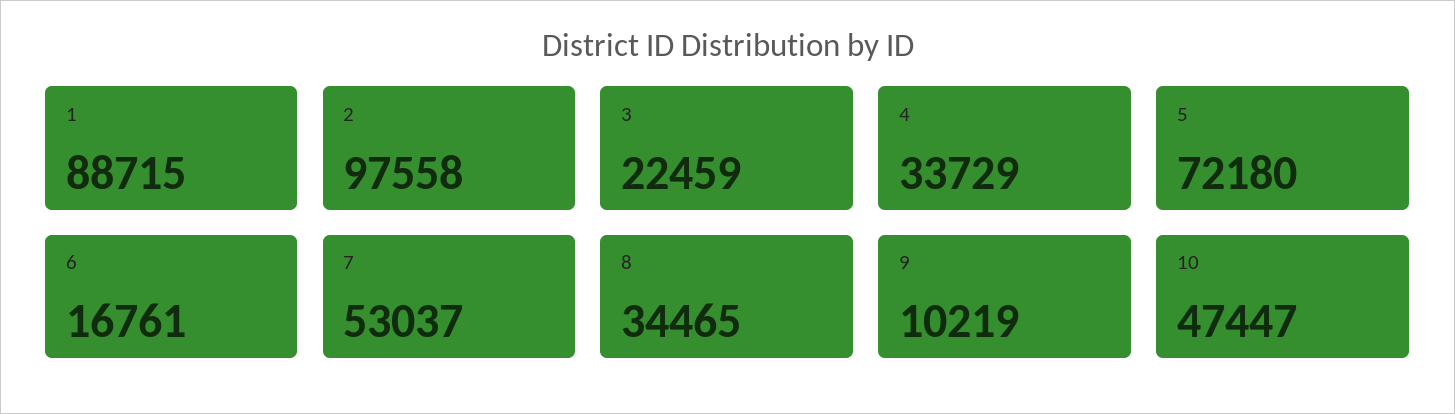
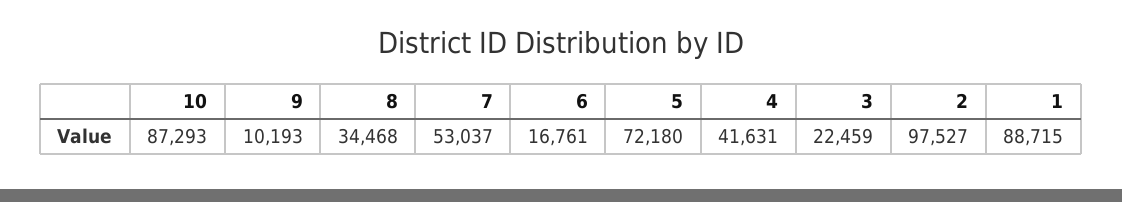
  {
    "1": 88715,
-   "2": 97558,
+   "2": 97527,
    "3": 22459,
-   "4": 33729,
+   "4": 41631,
    "5": 72180,
    "6": 16761,
    "7": 53037,
-   "8": 34465,
+   "8": 34468,
-   "9": 10219,
+   "9": 10193,
-   "10": 47447
+   "10": 87293
  }

